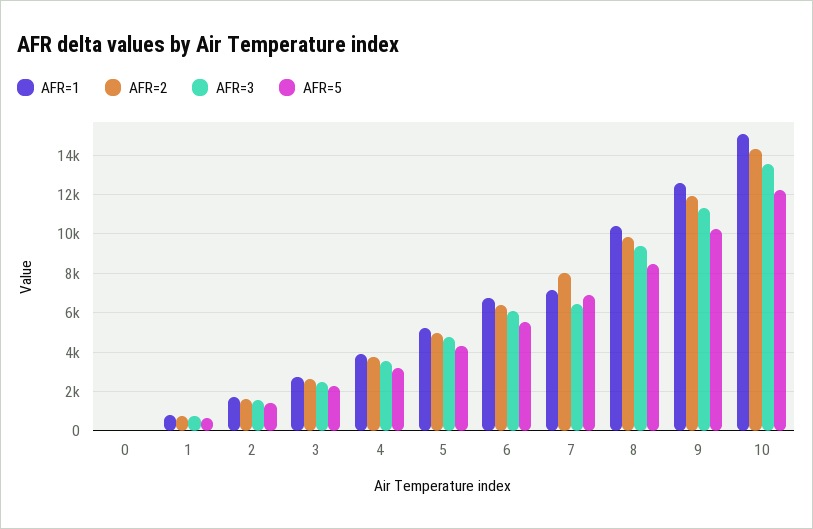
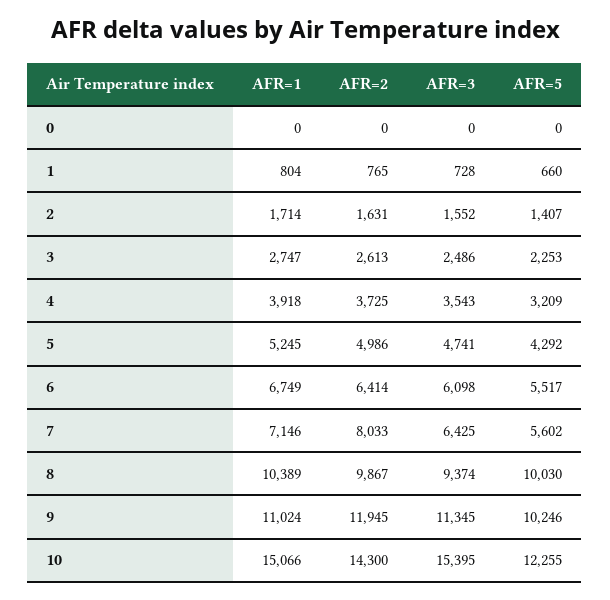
  {
    "AFR=1": {
      "0": 0,
      "1": 804,
      "2": 1714,
      "3": 2747,
      "4": 3918,
      "5": 5245,
      "6": 6749,
      "7": 7146,
      "8": 10389,
-     "9": 12500,
+     "9": 11024,
      "10": 15066
    },
    "AFR=2": {
      "0": 0,
      "1": 765,
      "2": 1631,
      "3": 2613,
      "4": 3725,
      "5": 4986,
      "6": 6414,
      "7": 8033,
      "8": 9867,
      "9": 11945,
      "10": 14300
    },
    "AFR=3": {
      "0": 0,
      "1": 728,
      "2": 1552,
      "3": 2486,
      "4": 3543,
      "5": 4741,
      "6": 6098,
      "7": 6425,
      "8": 9374,
      "9": 11345,
-     "10": 13500
+     "10": 15395
    },
    "AFR=5": {
      "0": 0,
      "1": 660,
      "2": 1407,
      "3": 2253,
      "4": 3209,
      "5": 4292,
      "6": 5517,
-     "7": 7000,
+     "7": 5602,
-     "8": 8500,
+     "8": 10030,
      "9": 10246,
      "10": 12255
    }
  }

